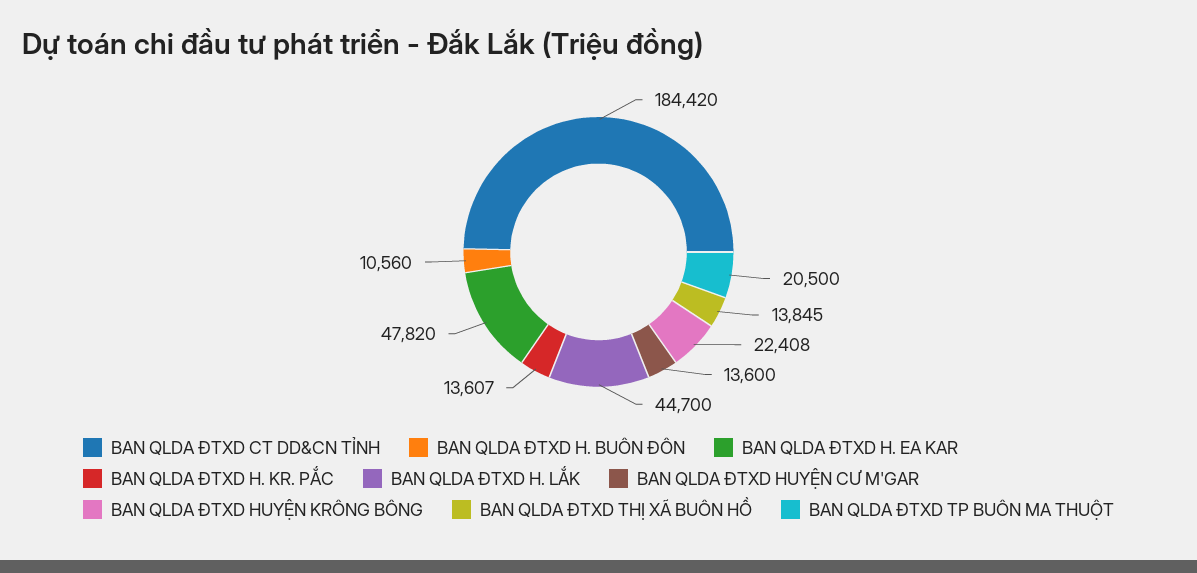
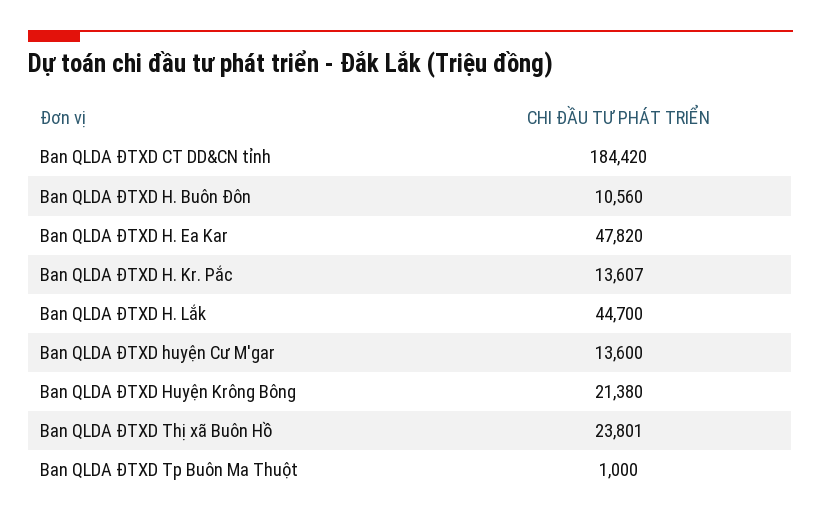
  {
    "BAN QLDA ĐTXD CT DD&CN TỈNH": 184420,
    "BAN QLDA ĐTXD H. BUÔN ĐÔN": 10560,
    "BAN QLDA ĐTXD H. EA KAR": 47820,
    "BAN QLDA ĐTXD H. KR. PẮC": 13607,
    "BAN QLDA ĐTXD H. LẮK": 44700,
    "BAN QLDA ĐTXD HUYỆN CƯ M'GAR": 13600,
-   "BAN QLDA ĐTXD HUYỆN KRÔNG BÔNG": 22408,
+   "BAN QLDA ĐTXD HUYỆN KRÔNG BÔNG": 21380,
-   "BAN QLDA ĐTXD THỊ XÃ BUÔN HỒ": 13845,
+   "BAN QLDA ĐTXD THỊ XÃ BUÔN HỒ": 23801,
-   "BAN QLDA ĐTXD TP BUÔN MA THUỘT": 20500
+   "BAN QLDA ĐTXD TP BUÔN MA THUỘT": 1000
  }

